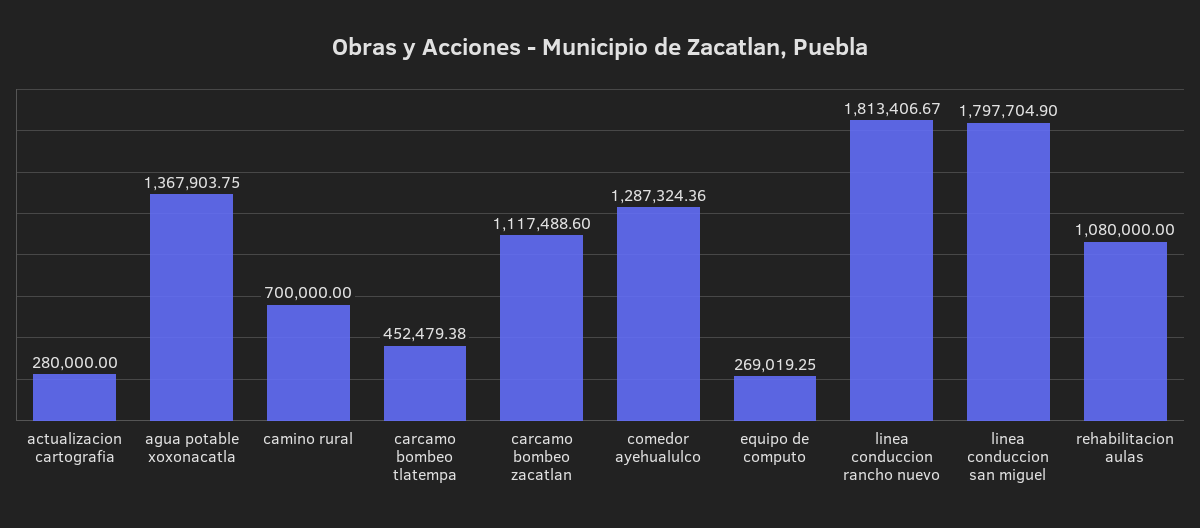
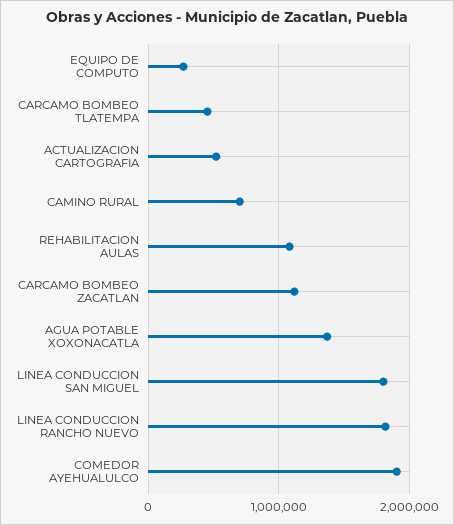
  {
-   "actualizacion cartografia": 280000,
+   "actualizacion cartografia": 500000,
    "agua potable xoxonacatla": 1367903.75,
    "camino rural": 700000,
    "carcamo bombeo tlatempa": 452479.38,
    "carcamo bombeo zacatlan": 1117488.6,
-   "comedor ayehualulco": 1287324.36,
+   "comedor ayehualulco": 1900000,
    "equipo de computo": 269019.25,
    "linea conduccion rancho nuevo": 1813406.67,
    "linea conduccion san miguel": 1797704.9,
    "rehabilitacion aulas": 1080000
  }

